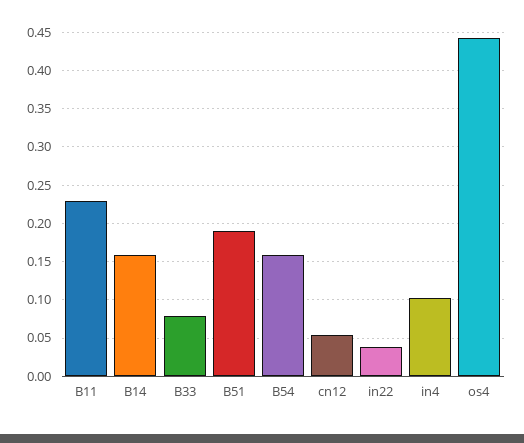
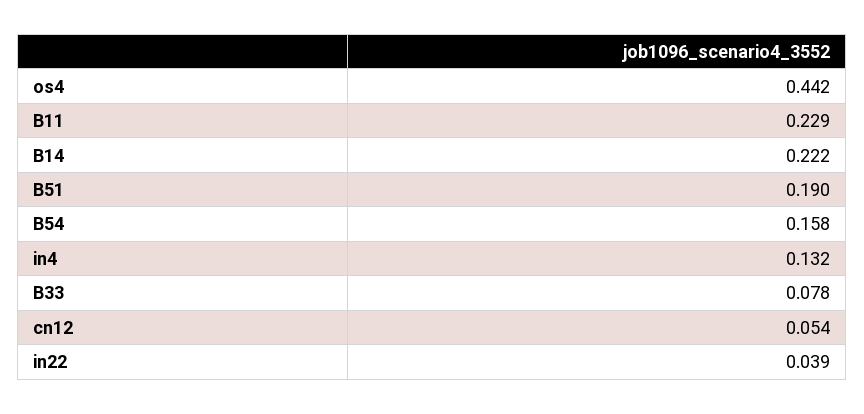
  {
    "B11": 0.229,
-   "B14": 0.16,
+   "B14": 0.222,
    "B33": 0.078,
    "B51": 0.19,
    "B54": 0.158,
    "cn12": 0.054,
    "in22": 0.039,
-   "in4": 0.1,
+   "in4": 0.132,
    "os4": 0.442
  }

